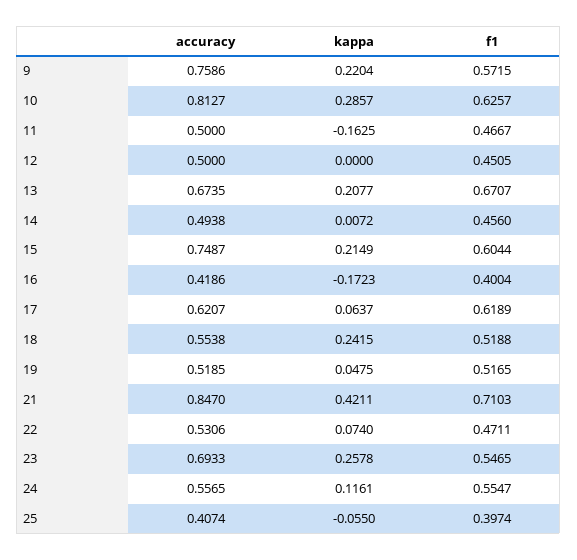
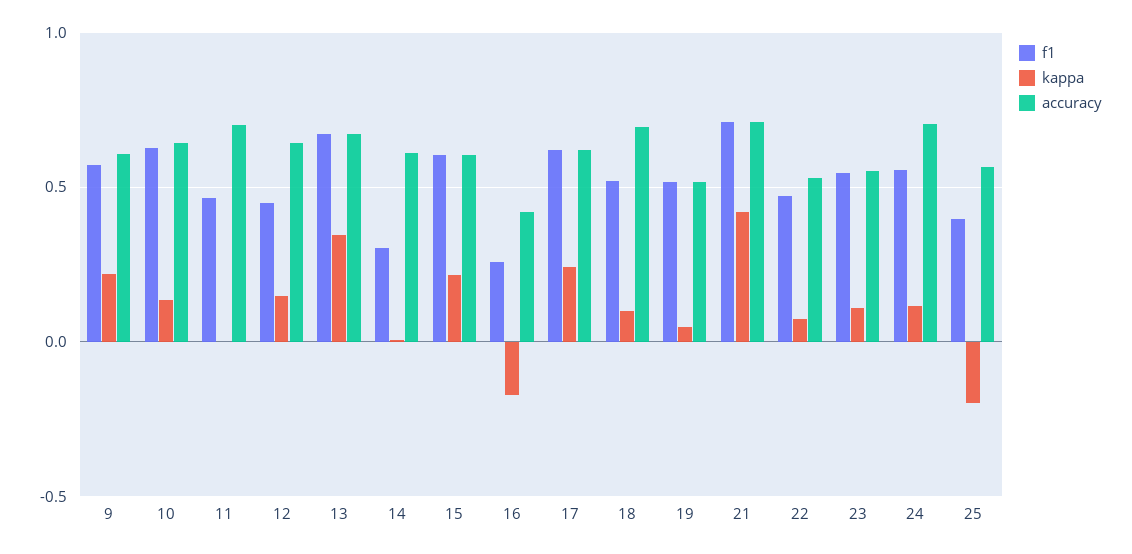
  {
    "accuracy": {
-     "9": 0.7586,
+     "9": 0.6,
-     "10": 0.8127,
+     "10": 0.65,
-     "11": 0.5,
+     "11": 0.7,
-     "12": 0.5,
+     "12": 0.65,
      "13": 0.6735,
-     "14": 0.4938,
+     "14": 0.6,
-     "15": 0.7487,
+     "15": 0.6,
      "16": 0.4186,
      "17": 0.6207,
-     "18": 0.5538,
+     "18": 0.7,
      "19": 0.5185,
-     "21": 0.847,
+     "21": 0.7,
      "22": 0.5306,
-     "23": 0.6933,
+     "23": 0.55,
-     "24": 0.5565,
+     "24": 0.7,
-     "25": 0.4074
+     "25": 0.55
    },
    "kappa": {
      "9": 0.2204,
-     "10": 0.2857,
+     "10": 0.15,
-     "11": -0.1625,
+     "11": 0,
-     "12": 0,
+     "12": 0.15,
-     "13": 0.2077,
+     "13": 0.35,
      "14": 0.0072,
      "15": 0.2149,
      "16": -0.1723,
-     "17": 0.0637,
+     "17": 0.25,
-     "18": 0.2415,
+     "18": 0.1,
      "19": 0.0475,
      "21": 0.4211,
      "22": 0.074,
-     "23": 0.2578,
+     "23": 0.1,
      "24": 0.1161,
-     "25": -0.055
+     "25": -0.2
    },
    "f1": {
      "9": 0.5715,
      "10": 0.6257,
      "11": 0.4667,
      "12": 0.4505,
      "13": 0.6707,
-     "14": 0.456,
+     "14": 0.3,
      "15": 0.6044,
-     "16": 0.4004,
+     "16": 0.25,
      "17": 0.6189,
      "18": 0.5188,
      "19": 0.5165,
      "21": 0.7103,
      "22": 0.4711,
      "23": 0.5465,
      "24": 0.5547,
      "25": 0.3974
    }
  }

